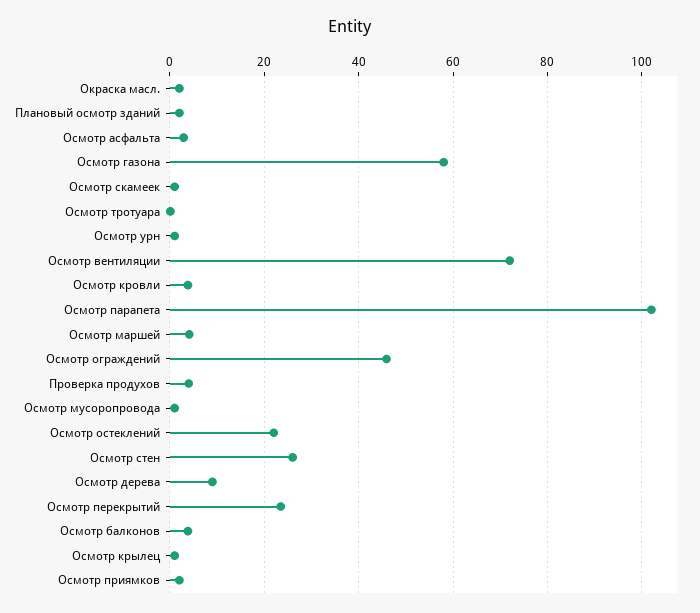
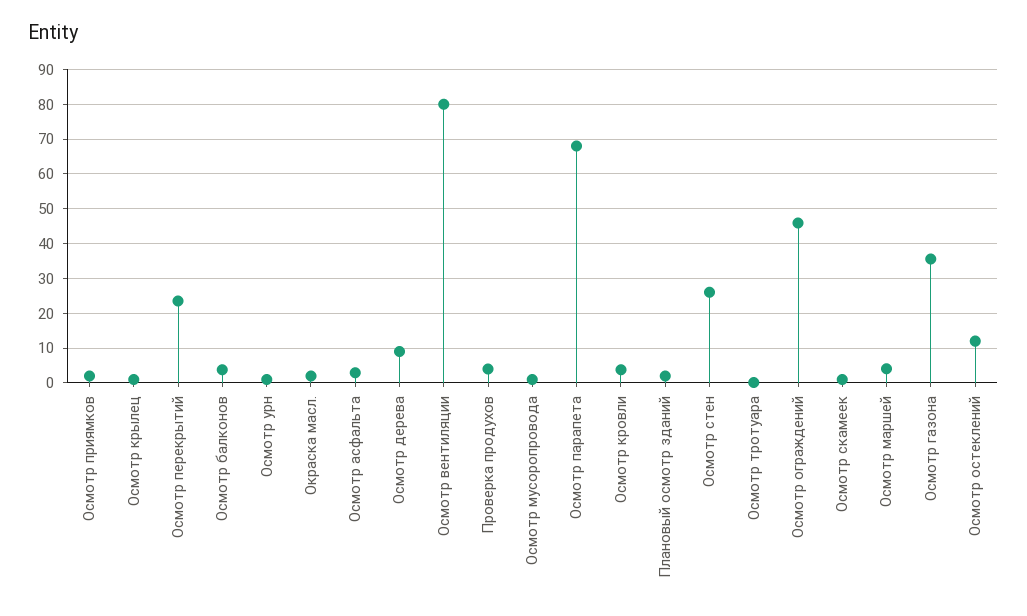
  {
    "Окраска масл.": 2,
    "Плановый осмотр зданий": 2,
    "Осмотр асфальта": 2,
-   "Осмотр газона": 58,
+   "Осмотр газона": 36,
    "Осмотр скамеек": 2,
    "Осмотр тротуара": 0,
    "Осмотр урн": 2,
-   "Осмотр вентиляции": 72,
+   "Осмотр вентиляции": 80,
    "Осмотр кровли": 4,
-   "Осмотр парапета": 102,
+   "Осмотр парапета": 68,
    "Осмотр маршей": 4,
    "Осмотр ограждений": 46,
    "Проверка продухов": 4,
    "Осмотр мусоропровода": 2,
-   "Осмотр остеклений": 22,
+   "Осмотр остеклений": 12,
    "Осмотр стен": 26,
    "Осмотр дерева": 10,
    "Осмотр перекрытий": 24,
    "Осмотр балконов": 4,
    "Осмотр крылец": 2,
    "Осмотр приямков": 2
  }

